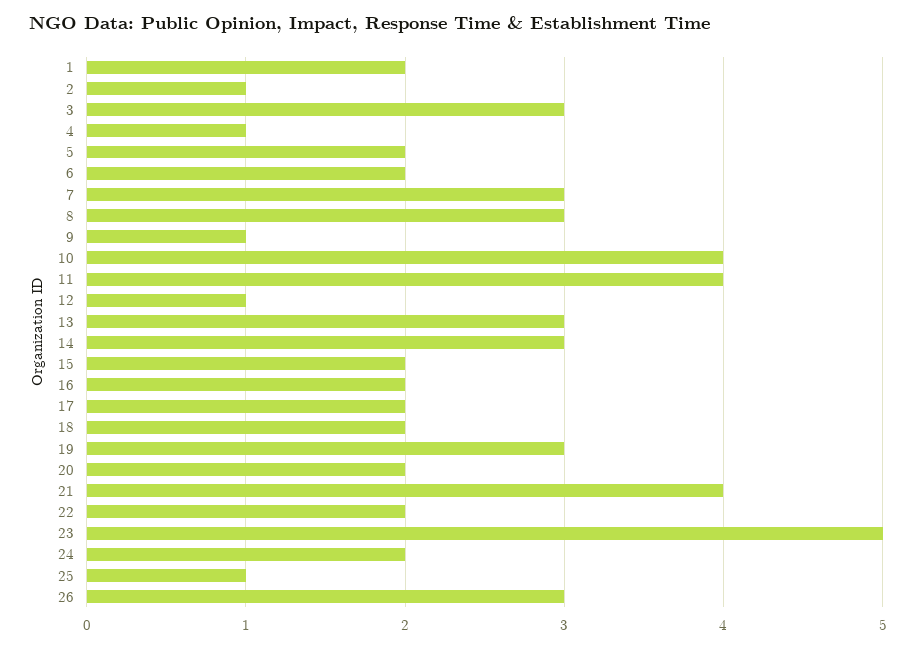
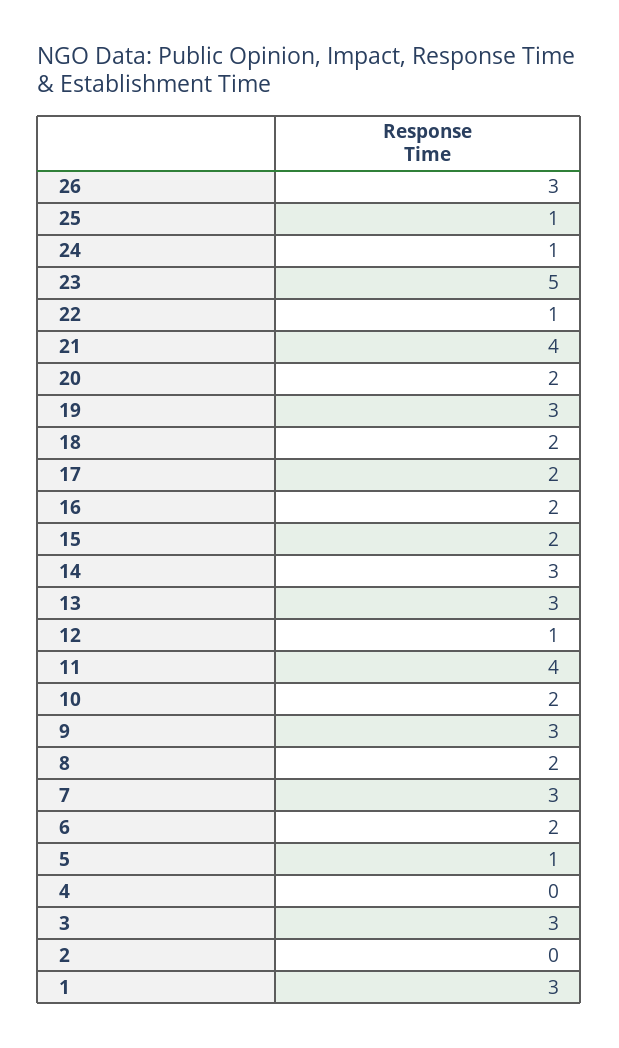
  {
-   "1": 2,
+   "1": 3,
-   "2": 1,
+   "2": 0,
    "3": 3,
-   "4": 1,
+   "4": 0,
-   "5": 2,
+   "5": 1,
    "6": 2,
    "7": 3,
-   "8": 3,
+   "8": 2,
-   "9": 1,
+   "9": 3,
-   "10": 4,
+   "10": 2,
    "11": 4,
    "12": 1,
    "13": 3,
    "14": 3,
    "15": 2,
    "16": 2,
    "17": 2,
    "18": 2,
    "19": 3,
    "20": 2,
    "21": 4,
-   "22": 2,
+   "22": 1,
    "23": 5,
-   "24": 2,
+   "24": 1,
    "25": 1,
    "26": 3
  }

